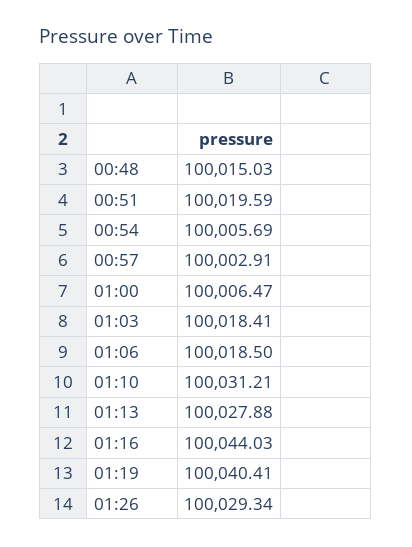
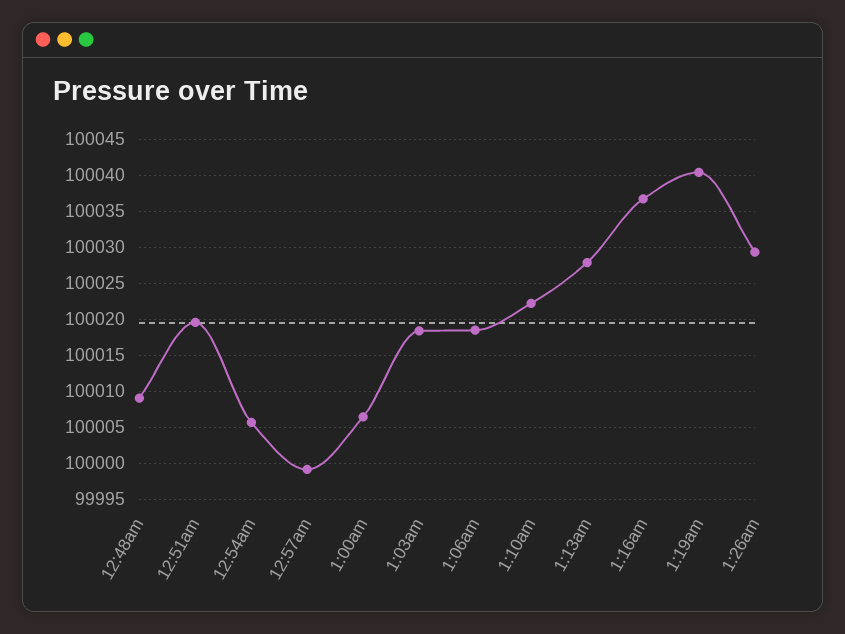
  {
-   "00:48": 100015.03,
+   "00:48": 100009,
    "00:51": 100019.59,
    "00:54": 100005.69,
-   "00:57": 100002.91,
+   "00:57": 99999,
    "01:00": 100006.47,
    "01:03": 100018.41,
    "01:06": 100018.5,
-   "01:10": 100031.21,
+   "01:10": 100022,
    "01:13": 100027.88,
-   "01:16": 100044.03,
+   "01:16": 100037,
    "01:19": 100040.41,
    "01:26": 100029.34
  }

